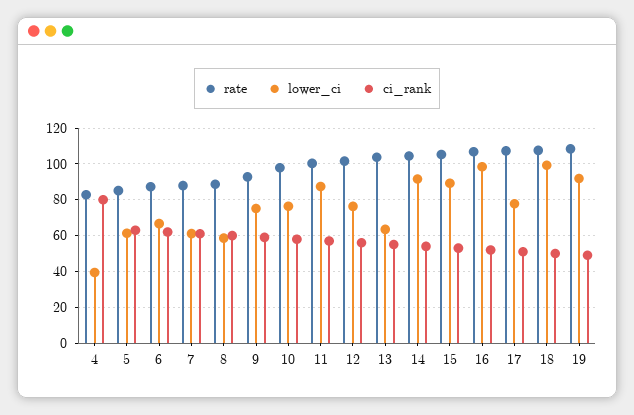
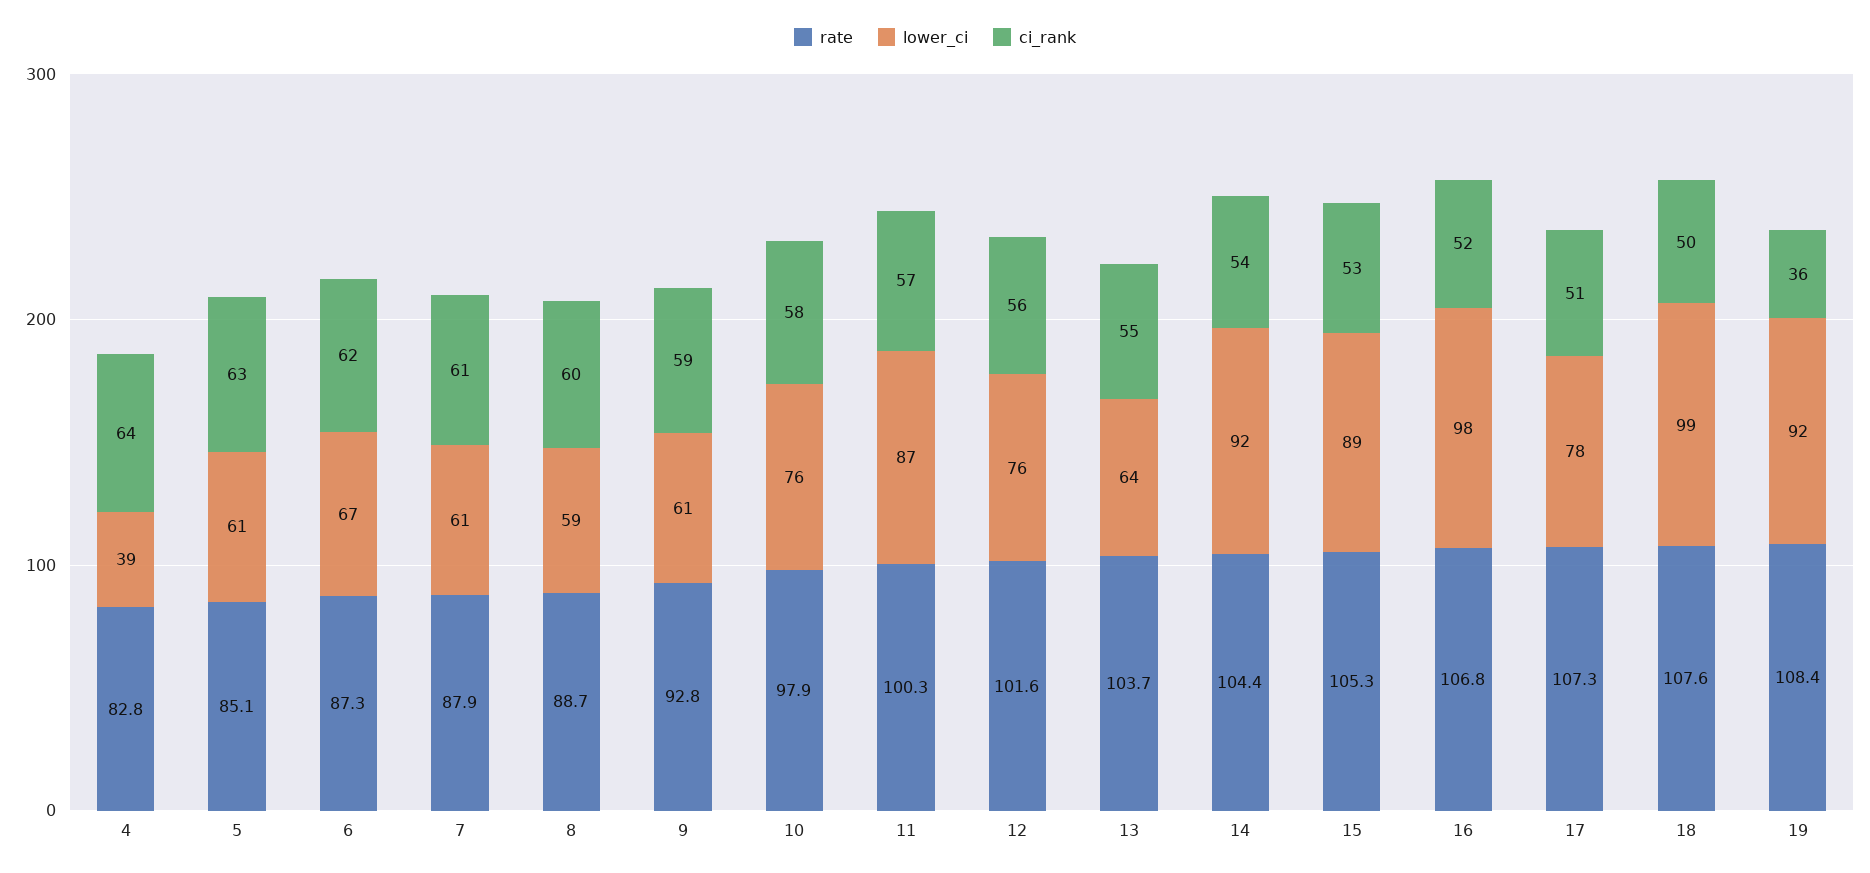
  {
    "rate": {
      "4": 82.8,
      "5": 85.1,
      "6": 87.3,
      "7": 87.9,
      "8": 88.7,
      "9": 92.8,
      "10": 97.9,
      "11": 100.3,
      "12": 101.6,
      "13": 103.7,
      "14": 104.4,
      "15": 105.3,
      "16": 106.8,
      "17": 107.3,
      "18": 107.6,
      "19": 108.4
    },
    "lower_ci": {
      "4": 39,
      "5": 61,
      "6": 67,
      "7": 61,
      "8": 59,
-     "9": 75,
+     "9": 61,
      "10": 76,
      "11": 87,
      "12": 76,
      "13": 64,
      "14": 92,
      "15": 89,
      "16": 98,
      "17": 78,
      "18": 99,
      "19": 92
    },
    "ci_rank": {
-     "4": 80,
+     "4": 64,
      "5": 63,
      "6": 62,
      "7": 61,
      "8": 60,
      "9": 59,
      "10": 58,
      "11": 57,
      "12": 56,
      "13": 55,
      "14": 54,
      "15": 53,
      "16": 52,
      "17": 51,
      "18": 50,
-     "19": 50
+     "19": 36
    }
  }

